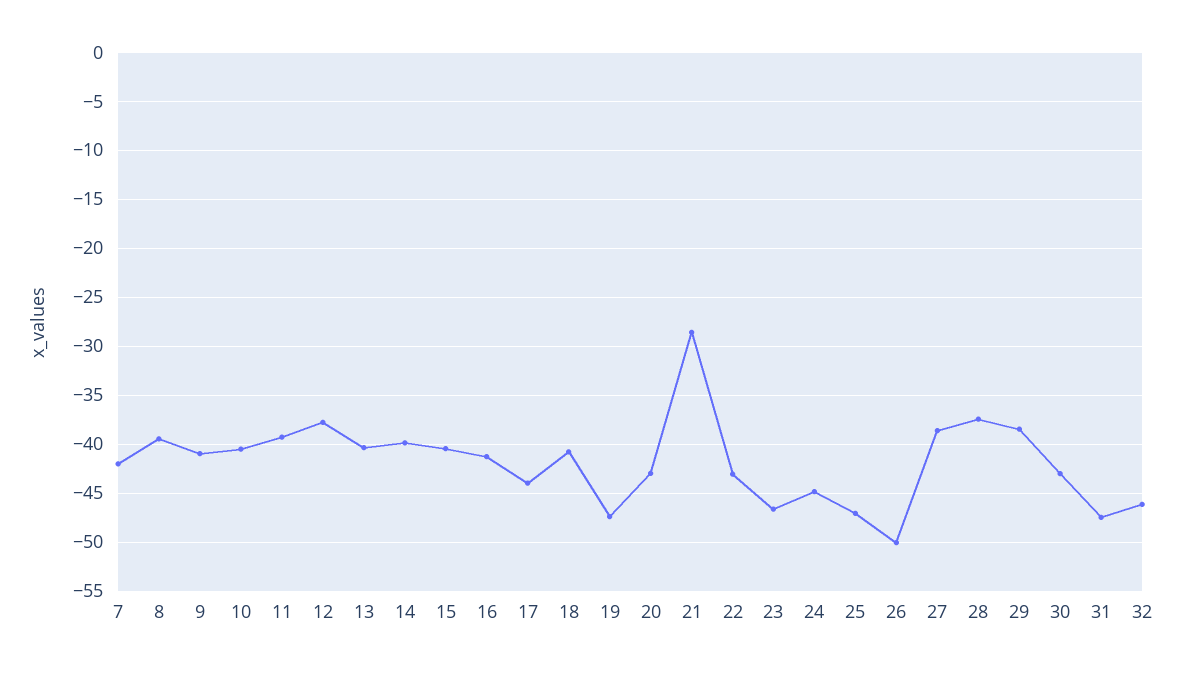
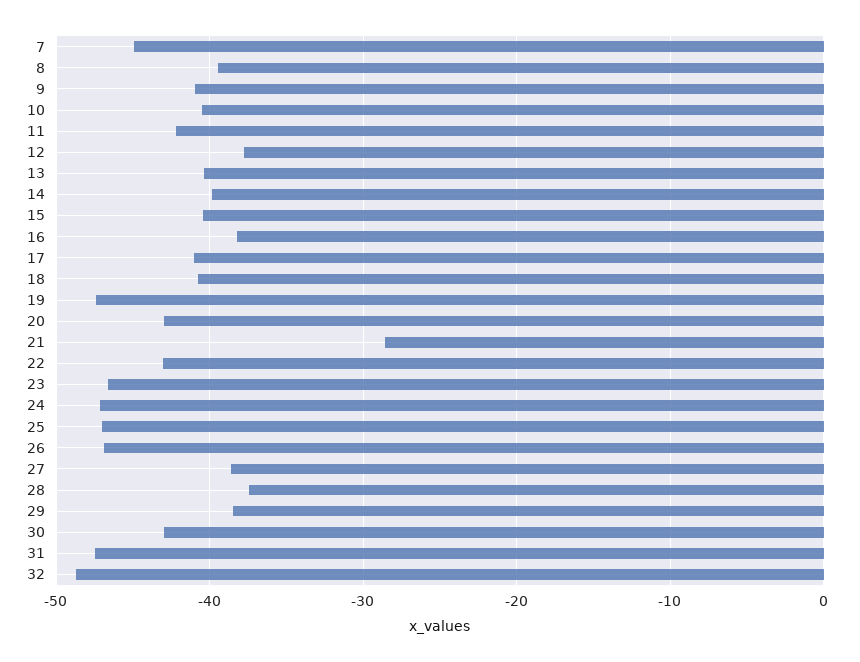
  {
-   "7": -42,
+   "7": -45,
    "8": -39,
    "9": -41,
    "10": -41,
-   "11": -39,
+   "11": -42,
    "12": -38,
    "13": -40,
    "14": -40,
    "15": -40,
-   "16": -41,
+   "16": -38,
-   "17": -44,
+   "17": -41,
    "18": -41,
    "19": -47,
    "20": -43,
    "21": -29,
    "22": -43,
    "23": -47,
-   "24": -45,
+   "24": -47,
    "25": -47,
-   "26": -50,
+   "26": -47,
    "27": -39,
    "28": -37,
    "29": -38,
    "30": -43,
    "31": -47,
-   "32": -46
+   "32": -49
  }

